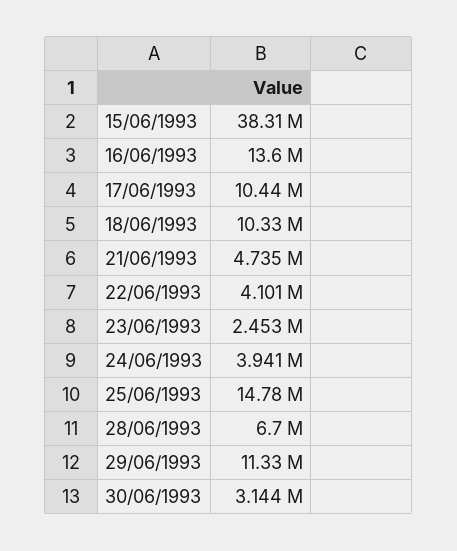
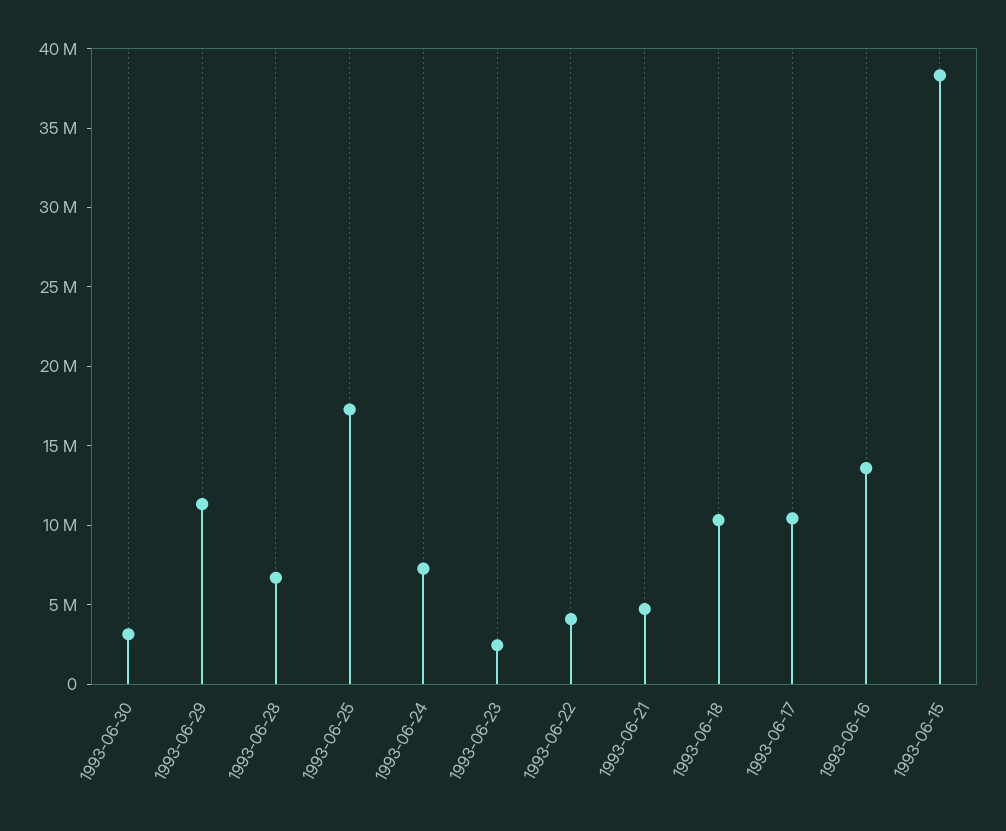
  {
    "15/06/1993": 38310000,
    "16/06/1993": 13600000,
    "17/06/1993": 10440000,
    "18/06/1993": 10330000,
    "21/06/1993": 4735000,
    "22/06/1993": 4101000,
    "23/06/1993": 2453000,
-   "24/06/1993": 3941000,
+   "24/06/1993": 7000000,
-   "25/06/1993": 14780000,
+   "25/06/1993": 17000000,
    "28/06/1993": 6700000,
    "29/06/1993": 11330000,
    "30/06/1993": 3144000
  }

